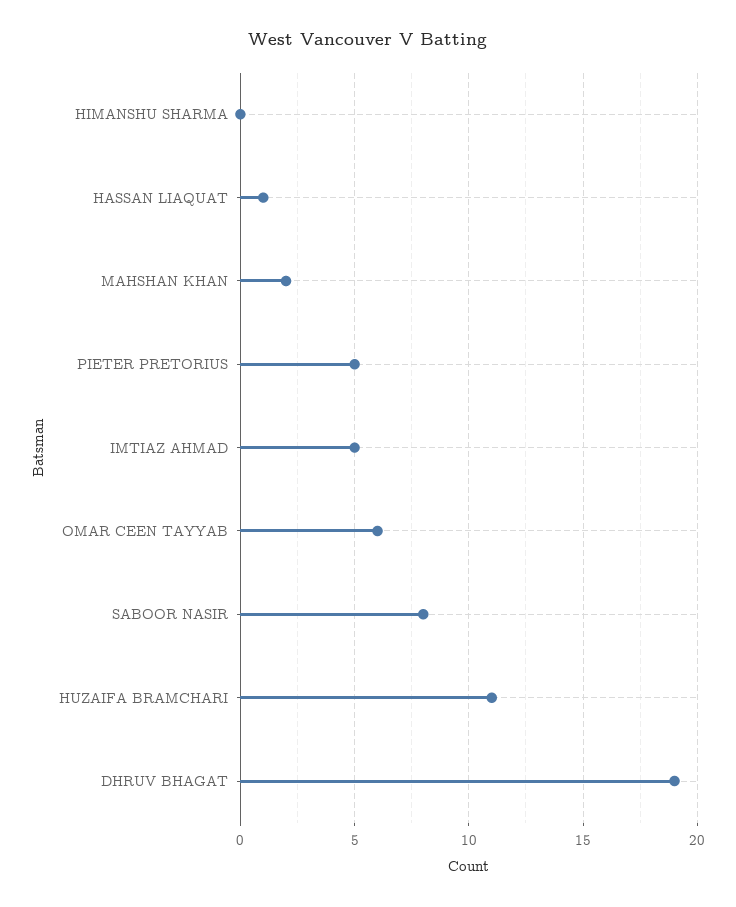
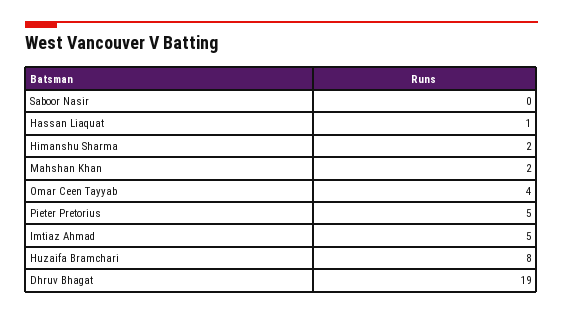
  {
-   "HIMANSHU SHARMA": 0,
+   "HIMANSHU SHARMA": 2,
    "HASSAN LIAQUAT": 1,
    "MAHSHAN KHAN": 2,
    "PIETER PRETORIUS": 5,
    "IMTIAZ AHMAD": 5,
-   "OMAR CEEN TAYYAB": 6,
+   "OMAR CEEN TAYYAB": 4,
-   "SABOOR NASIR": 8,
+   "SABOOR NASIR": 0,
-   "HUZAIFA BRAMCHARI": 11,
+   "HUZAIFA BRAMCHARI": 8,
    "DHRUV BHAGAT": 19
  }

